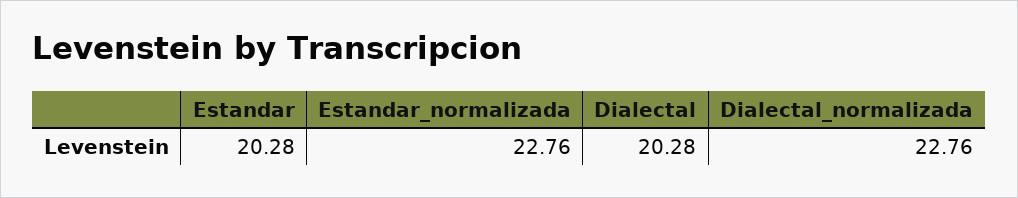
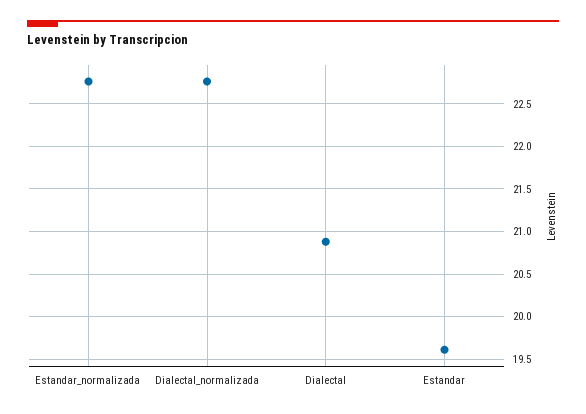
  {
-   "Estandar": 20.28,
+   "Estandar": 19.6,
    "Estandar_normalizada": 22.76,
-   "Dialectal": 20.28,
+   "Dialectal": 20.9,
    "Dialectal_normalizada": 22.76
  }

